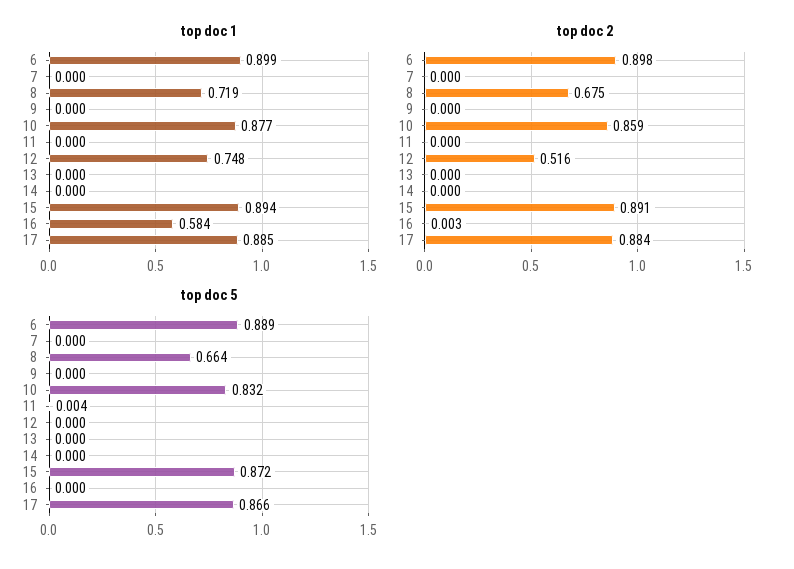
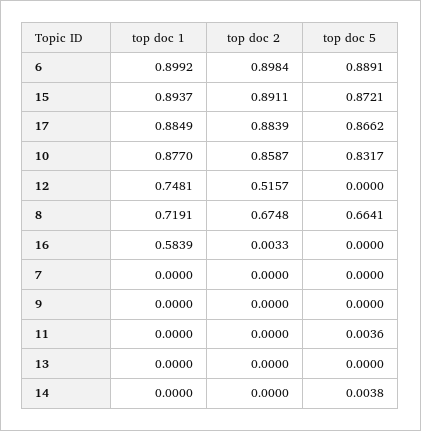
  {
    "top doc 1": {
      "6": 0.8992,
      "7": 0,
      "8": 0.7191,
      "9": 0,
      "10": 0.877,
      "11": 0,
      "12": 0.7481,
      "13": 0,
      "14": 0,
      "15": 0.8937,
      "16": 0.5839,
      "17": 0.8849
    },
    "top doc 2": {
      "6": 0.8984,
      "7": 0,
      "8": 0.6748,
      "9": 0,
      "10": 0.8587,
      "11": 0,
      "12": 0.5157,
      "13": 0,
      "14": 0,
      "15": 0.8911,
      "16": 0.0033,
      "17": 0.8839
    },
    "top doc 5": {
      "6": 0.8891,
      "7": 0,
      "8": 0.6641,
      "9": 0,
      "10": 0.8317,
      "11": 0.0036,
      "12": 0,
      "13": 0,
-     "14": 0,
+     "14": 0.0038,
      "15": 0.8721,
      "16": 0,
      "17": 0.8662
    }
  }

